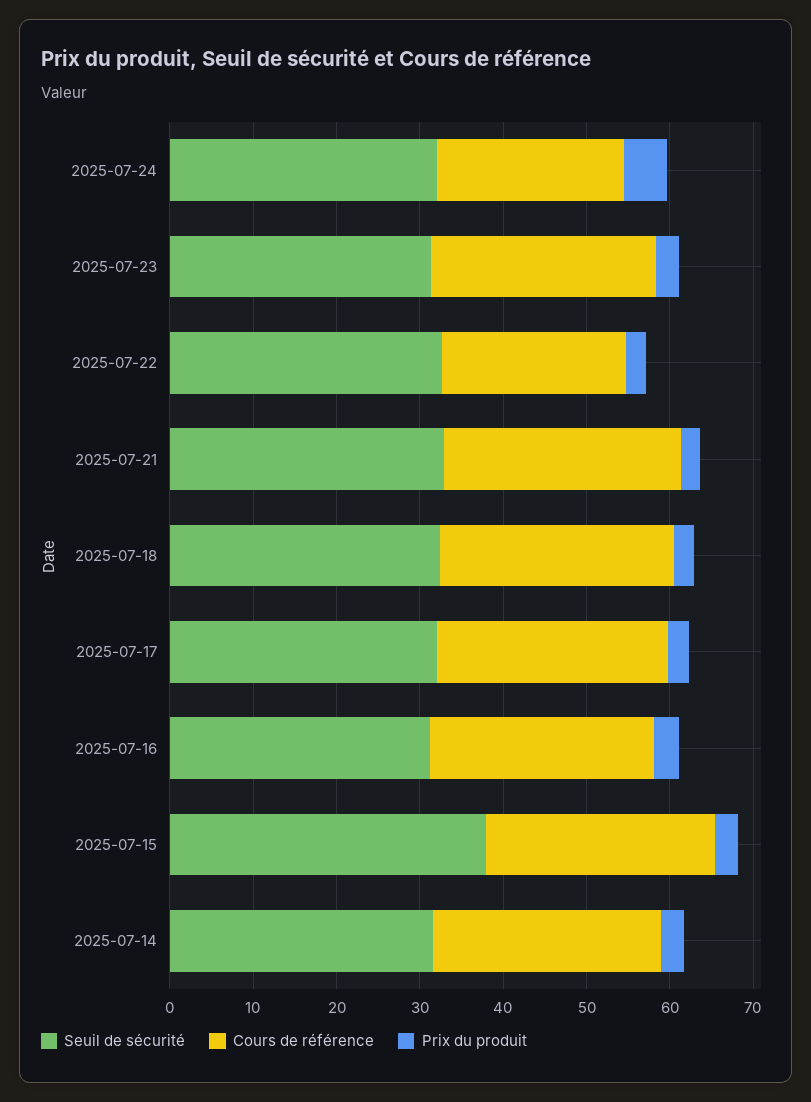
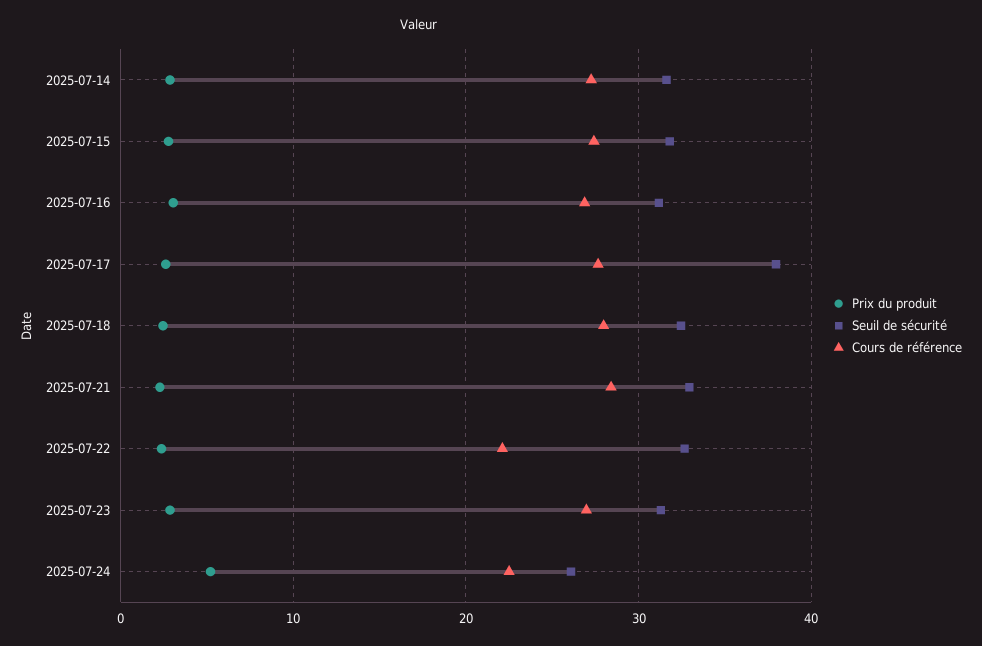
  {
    "Seuil de sécurité": {
-     "2025-07-24": 32,
+     "2025-07-24": 26,
      "2025-07-23": 31,
      "2025-07-22": 33,
      "2025-07-21": 33,
      "2025-07-18": 32,
-     "2025-07-17": 32,
+     "2025-07-17": 38,
      "2025-07-16": 31,
-     "2025-07-15": 38,
+     "2025-07-15": 32,
      "2025-07-14": 32
    },
    "Cours de référence": {
      "2025-07-24": 23,
      "2025-07-23": 27,
      "2025-07-22": 22,
      "2025-07-21": 28,
      "2025-07-18": 28,
      "2025-07-17": 28,
      "2025-07-16": 27,
      "2025-07-15": 27,
      "2025-07-14": 27
    },
    "Prix du produit": {
      "2025-07-24": 5,
      "2025-07-23": 3,
      "2025-07-22": 2,
      "2025-07-21": 2,
      "2025-07-18": 2,
      "2025-07-17": 3,
      "2025-07-16": 3,
      "2025-07-15": 3,
      "2025-07-14": 3
    }
  }

